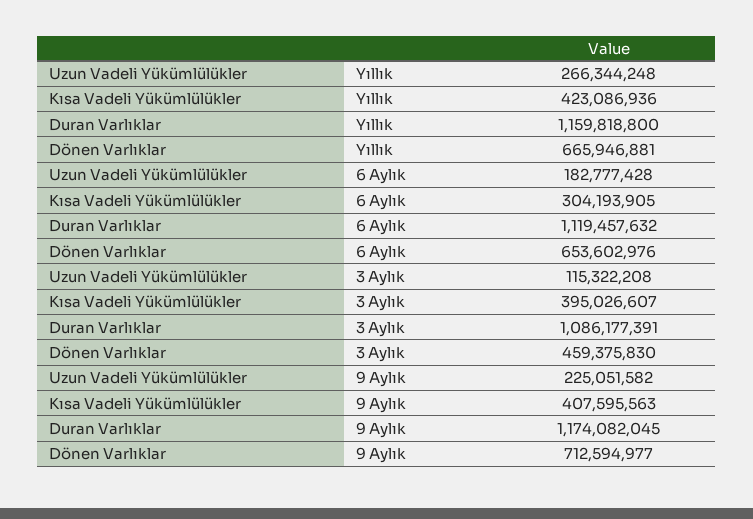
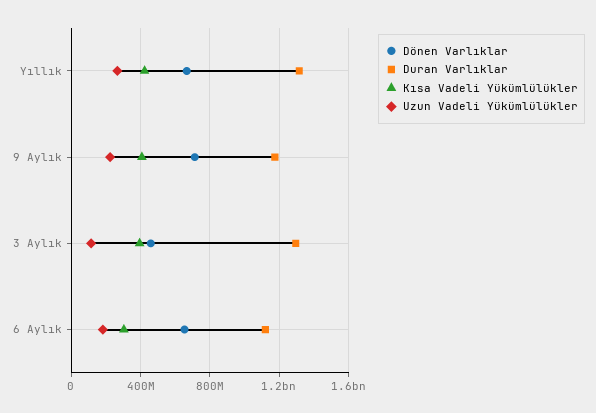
  {
    "Uzun Vadeli Yükümlülükler": {
      "Yıllık": 266344248,
      "6 Aylık": 182777428,
      "3 Aylık": 115322208,
      "9 Aylık": 225051582
    },
    "Kısa Vadeli Yükümlülükler": {
      "Yıllık": 423086936,
      "6 Aylık": 304193905,
      "3 Aylık": 395026607,
      "9 Aylık": 407595563
    },
    "Duran Varlıklar": {
-     "Yıllık": 1159818800,
+     "Yıllık": 1300000000,
      "6 Aylık": 1119457632,
-     "3 Aylık": 1086177391,
+     "3 Aylık": 1300000000,
      "9 Aylık": 1174082045
    },
    "Dönen Varlıklar": {
      "Yıllık": 665946881,
      "6 Aylık": 653602976,
      "3 Aylık": 459375830,
      "9 Aylık": 712594977
    }
  }

